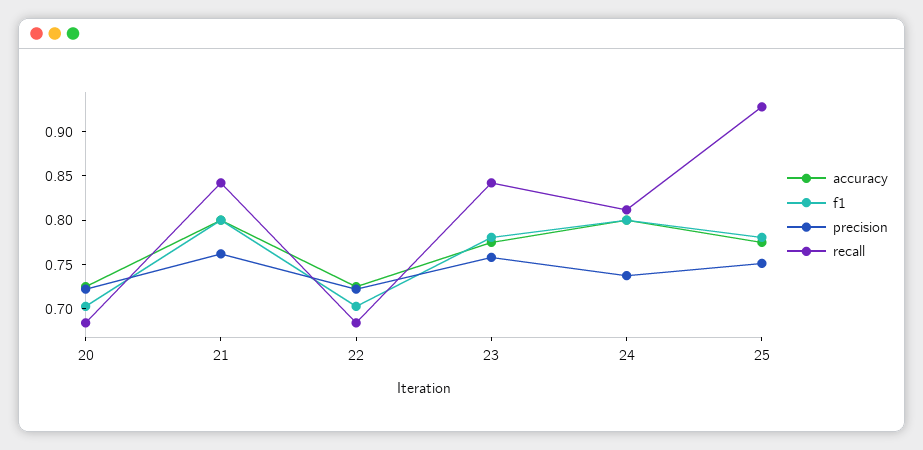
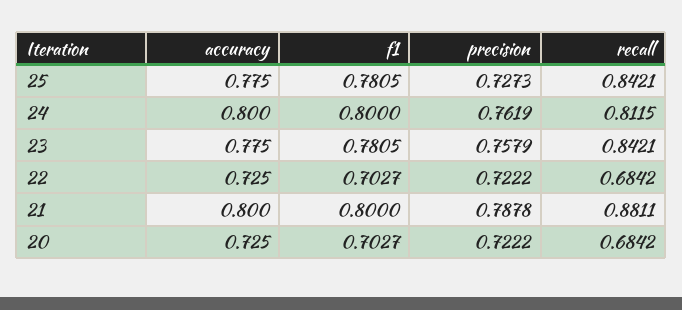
  {
    "accuracy": {
      "20": 0.725,
      "21": 0.8,
      "22": 0.725,
      "23": 0.775,
      "24": 0.8,
      "25": 0.775
    },
    "f1": {
      "20": 0.7027,
      "21": 0.8,
      "22": 0.7027,
      "23": 0.7805,
      "24": 0.8,
      "25": 0.7805
    },
    "precision": {
      "20": 0.7222,
-     "21": 0.76,
+     "21": 0.7878,
      "22": 0.7222,
      "23": 0.7579,
-     "24": 0.74,
+     "24": 0.7619,
-     "25": 0.75
+     "25": 0.7273
    },
    "recall": {
      "20": 0.6842,
-     "21": 0.84,
+     "21": 0.8811,
      "22": 0.6842,
      "23": 0.8421,
      "24": 0.8115,
-     "25": 0.93
+     "25": 0.8421
    }
  }

